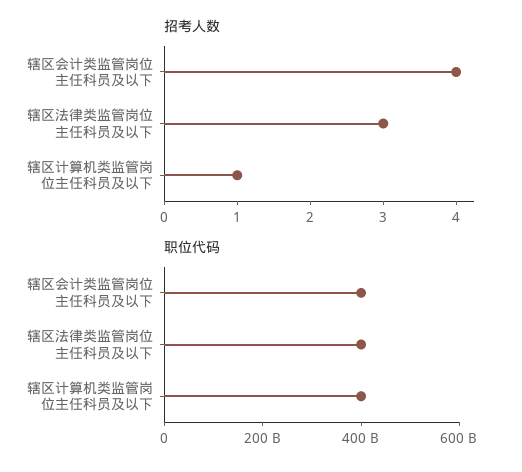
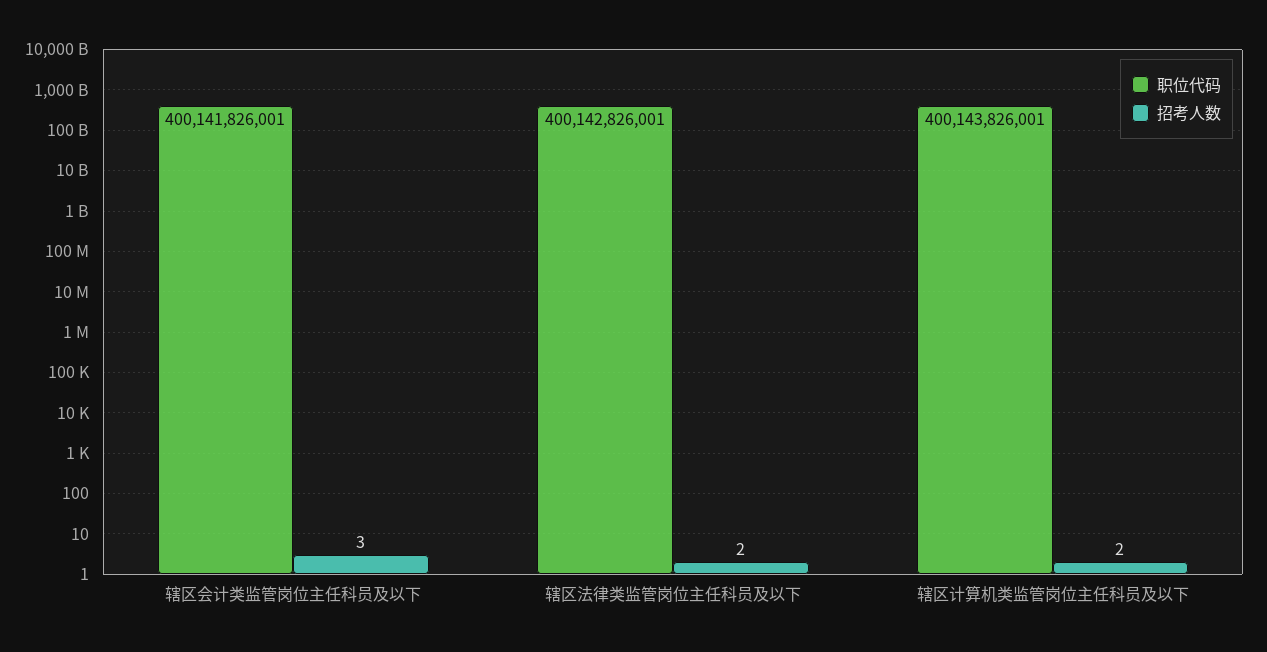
  {
    "招考人数": {
-     "辖区会计类监管岗位主任科员及以下": 4,
+     "辖区会计类监管岗位主任科员及以下": 3,
-     "辖区法律类监管岗位主任科员及以下": 3,
+     "辖区法律类监管岗位主任科员及以下": 2,
-     "辖区计算机类监管岗位主任科员及以下": 1
+     "辖区计算机类监管岗位主任科员及以下": 2
    },
    "职位代码": {
      "辖区会计类监管岗位主任科员及以下": 400141826001,
      "辖区法律类监管岗位主任科员及以下": 400142826001,
      "辖区计算机类监管岗位主任科员及以下": 400143826001
    }
  }

